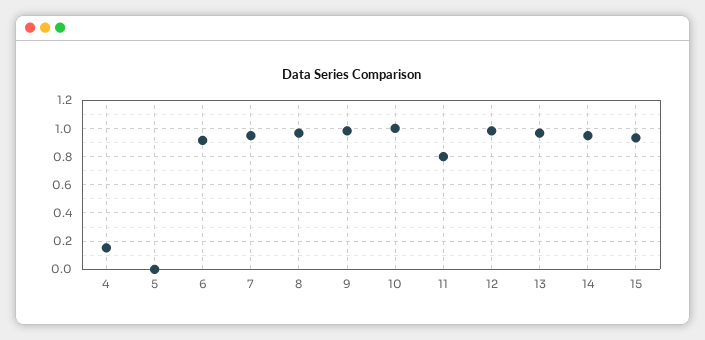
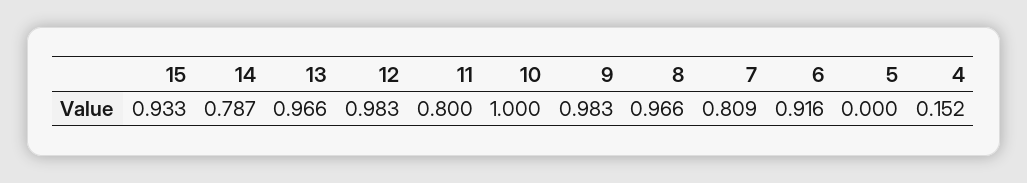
  {
    "4": 0.152,
    "5": 0,
    "6": 0.916,
-   "7": 0.95,
+   "7": 0.809,
    "8": 0.966,
    "9": 0.983,
    "10": 1,
    "11": 0.8,
    "12": 0.983,
    "13": 0.966,
-   "14": 0.95,
+   "14": 0.787,
    "15": 0.933
  }

